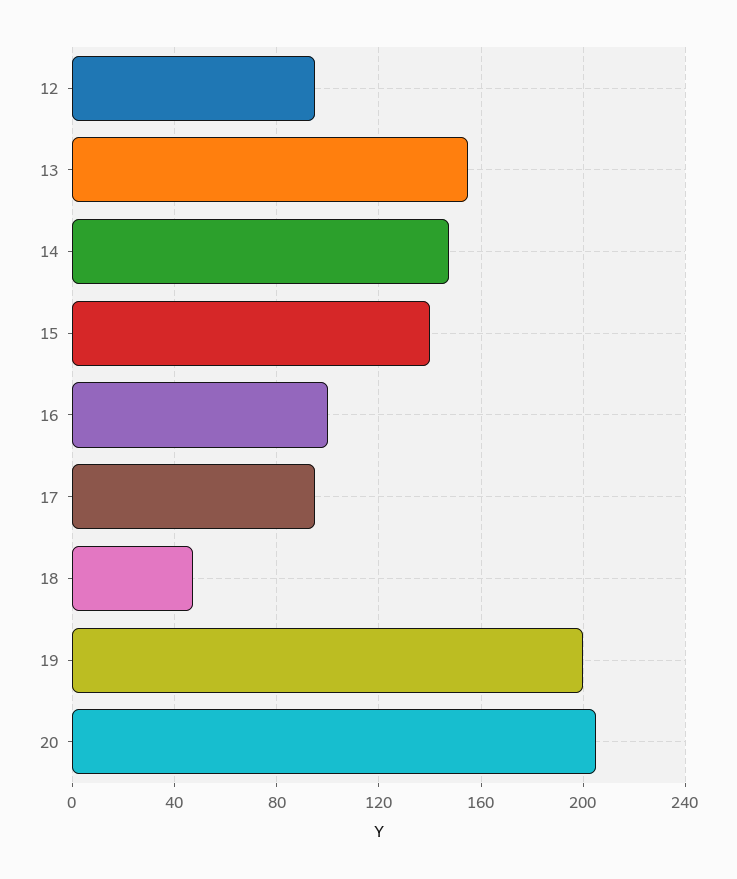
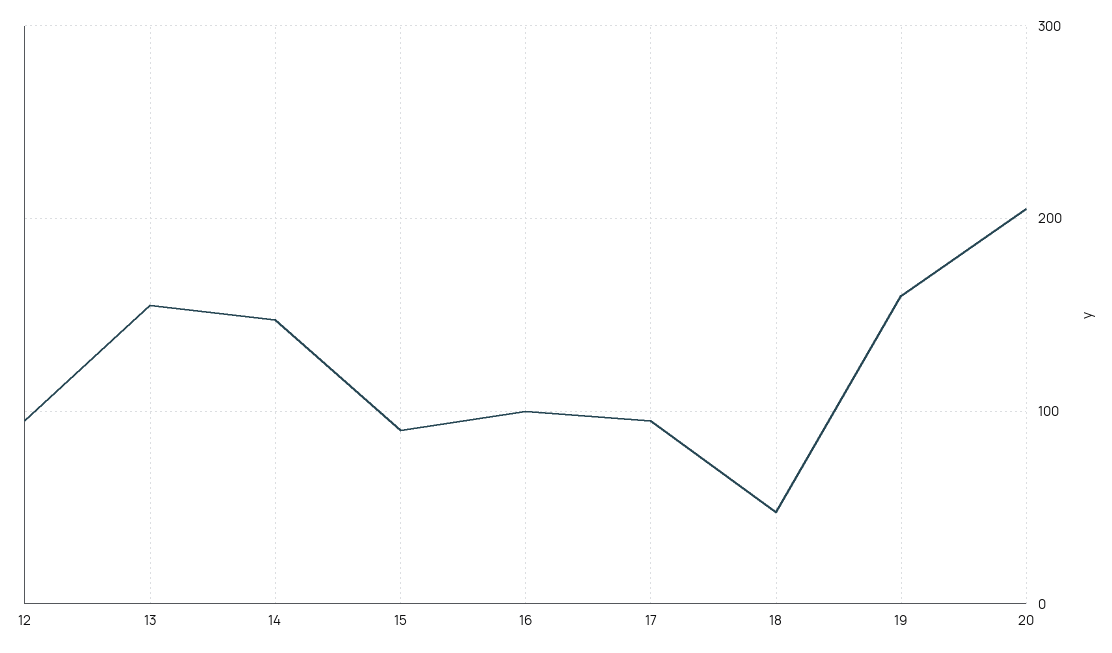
  {
    "12": 95,
    "13": 155,
    "14": 150,
-   "15": 140,
+   "15": 90,
    "16": 100,
    "17": 95,
    "18": 50,
-   "19": 200,
+   "19": 160,
    "20": 205
  }

